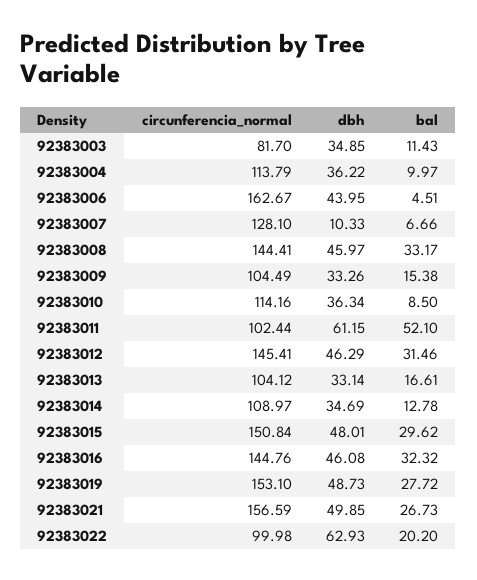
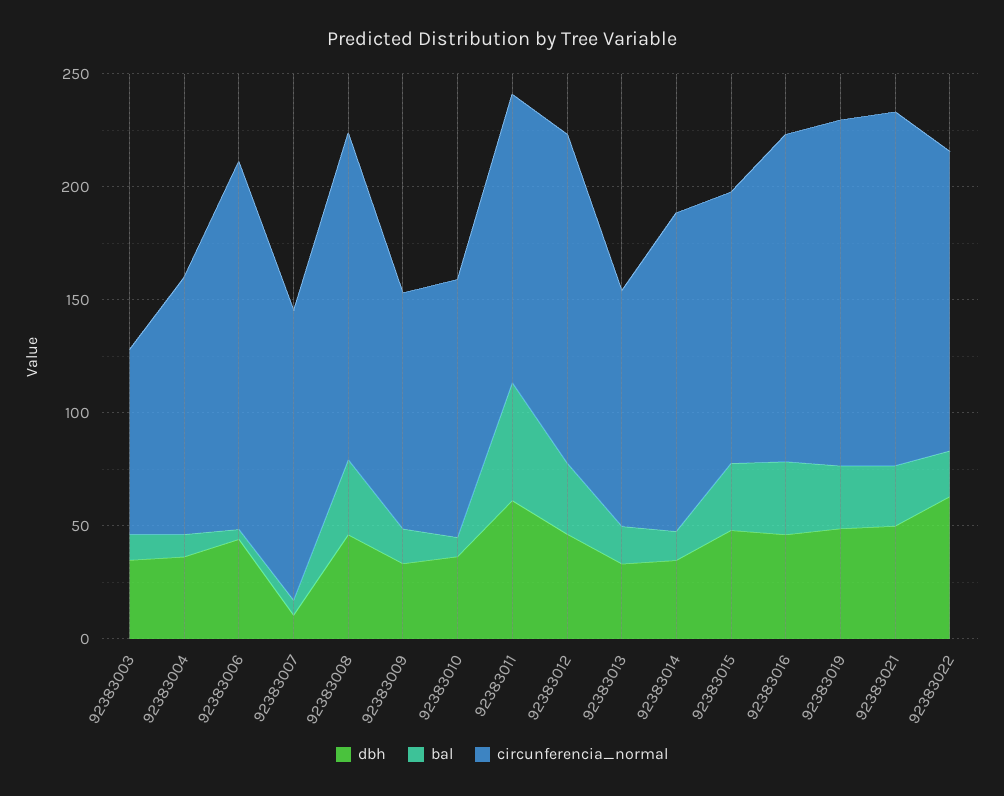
  {
    "circunferencia_normal": {
      "92383003": 81.7,
      "92383004": 113.79,
      "92383006": 162.67,
      "92383007": 128.1,
      "92383008": 144.41,
      "92383009": 104.49,
      "92383010": 114.16,
-     "92383011": 102.44,
+     "92383011": 130,
      "92383012": 145.41,
      "92383013": 104.12,
-     "92383014": 108.97,
+     "92383014": 140,
-     "92383015": 150.84,
+     "92383015": 120,
      "92383016": 144.76,
      "92383019": 153.1,
      "92383021": 156.59,
-     "92383022": 99.98
+     "92383022": 130
    },
    "dbh": {
      "92383003": 34.85,
      "92383004": 36.22,
      "92383006": 43.95,
      "92383007": 10.33,
      "92383008": 45.97,
      "92383009": 33.26,
      "92383010": 36.34,
      "92383011": 61.15,
      "92383012": 46.29,
      "92383013": 33.14,
      "92383014": 34.69,
      "92383015": 48.01,
      "92383016": 46.08,
      "92383019": 48.73,
      "92383021": 49.85,
      "92383022": 62.93
    },
    "bal": {
      "92383003": 11.43,
      "92383004": 9.97,
      "92383006": 4.51,
      "92383007": 6.66,
      "92383008": 33.17,
      "92383009": 15.38,
      "92383010": 8.5,
      "92383011": 52.1,
      "92383012": 31.46,
      "92383013": 16.61,
      "92383014": 12.78,
      "92383015": 29.62,
      "92383016": 32.32,
      "92383019": 27.72,
      "92383021": 26.73,
      "92383022": 20.2
    }
  }

